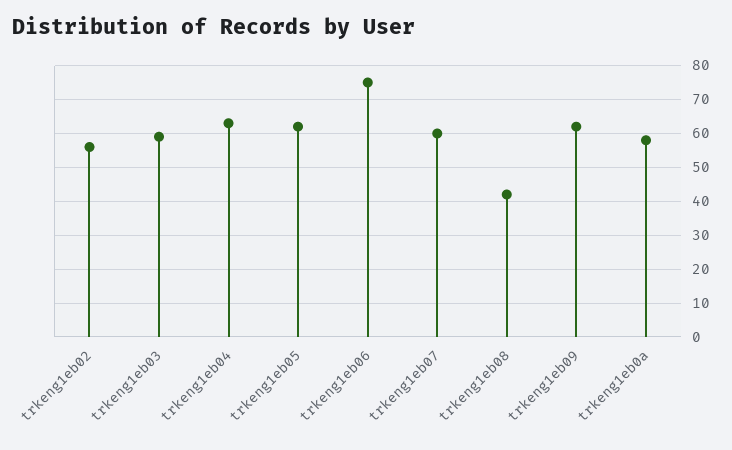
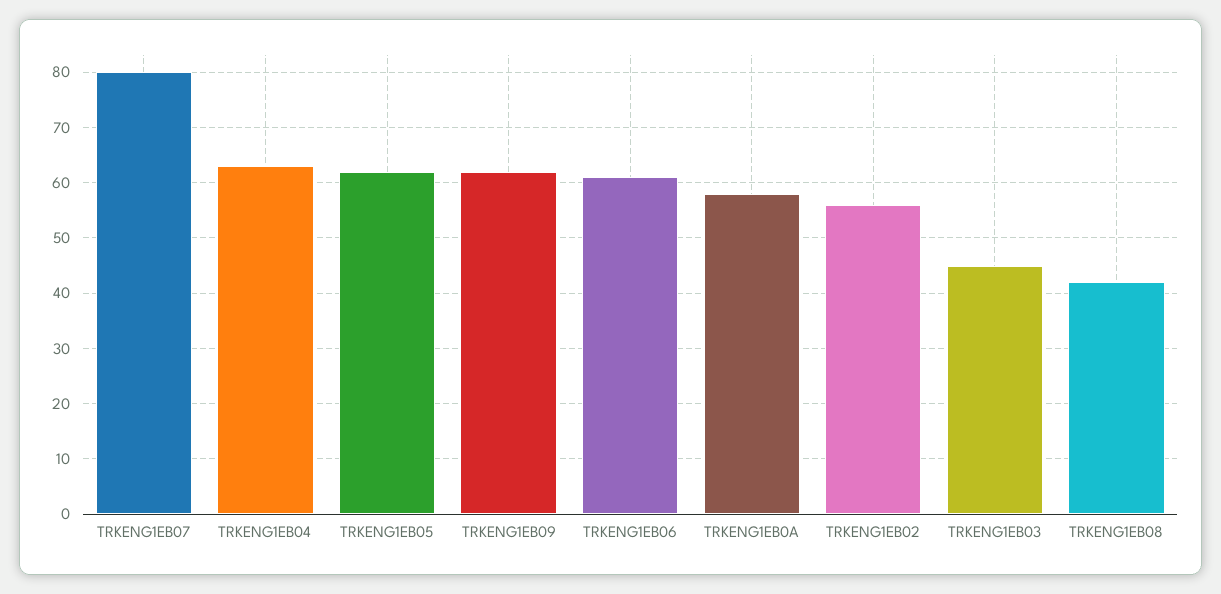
  {
    "trkeng1eb02": 55,
-   "trkeng1eb03": 60,
+   "trkeng1eb03": 45,
    "trkeng1eb04": 65,
    "trkeng1eb05": 60,
-   "trkeng1eb06": 75,
+   "trkeng1eb06": 60,
-   "trkeng1eb07": 60,
+   "trkeng1eb07": 80,
    "trkeng1eb08": 40,
    "trkeng1eb09": 60,
    "trkeng1eb0a": 60
  }

